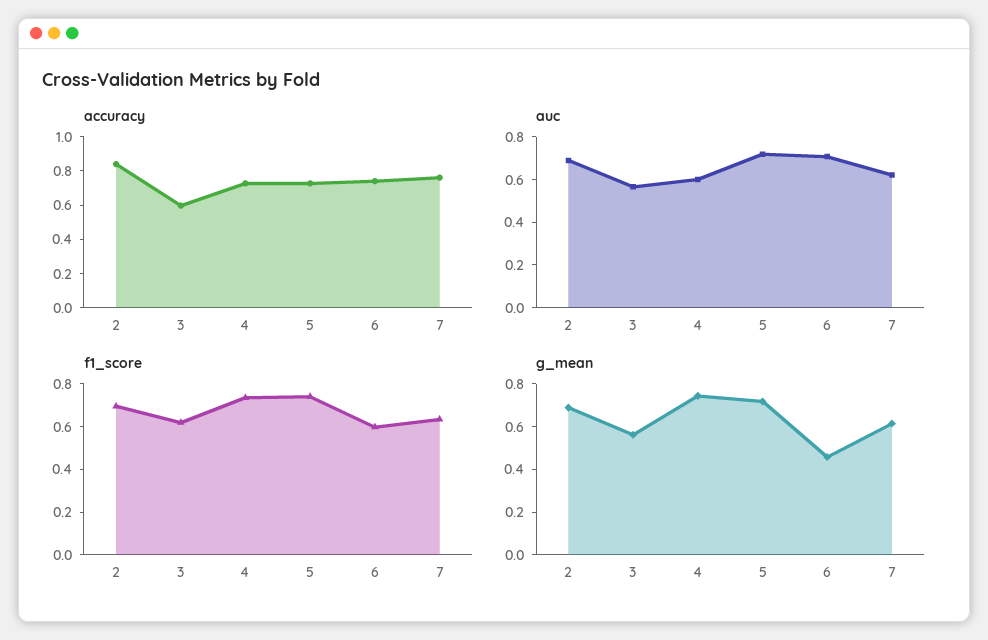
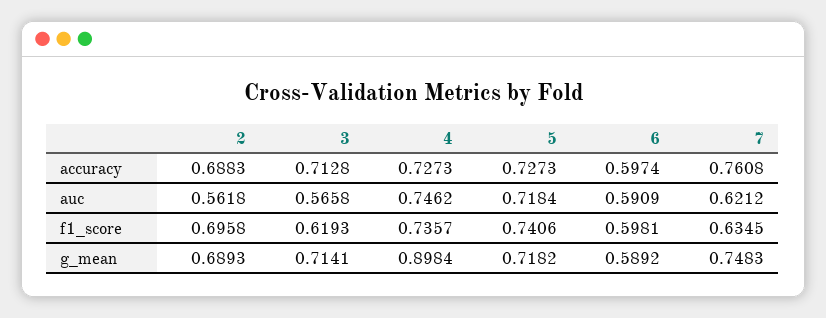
  {
    "accuracy": {
-     "2": 0.85,
+     "2": 0.6883,
-     "3": 0.6,
+     "3": 0.7128,
      "4": 0.7273,
      "5": 0.7273,
-     "6": 0.75,
+     "6": 0.5974,
      "7": 0.7608
    },
    "auc": {
-     "2": 0.7,
+     "2": 0.5618,
      "3": 0.5658,
-     "4": 0.6,
+     "4": 0.7462,
      "5": 0.7184,
-     "6": 0.7,
+     "6": 0.5909,
      "7": 0.6212
    },
    "f1_score": {
      "2": 0.6958,
      "3": 0.6193,
      "4": 0.7357,
      "5": 0.7406,
      "6": 0.5981,
      "7": 0.6345
    },
    "g_mean": {
      "2": 0.6893,
-     "3": 0.55,
+     "3": 0.7141,
-     "4": 0.75,
+     "4": 0.8984,
      "5": 0.7182,
-     "6": 0.45,
+     "6": 0.5892,
-     "7": 0.6
+     "7": 0.7483
    }
  }

